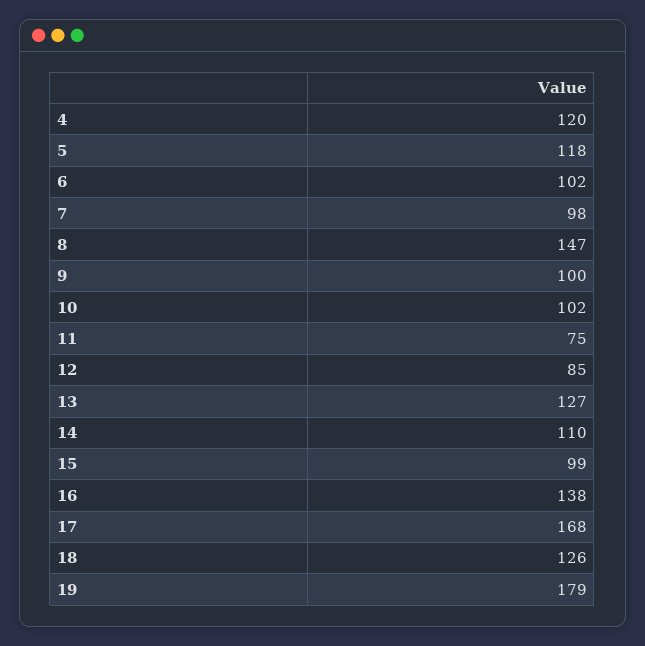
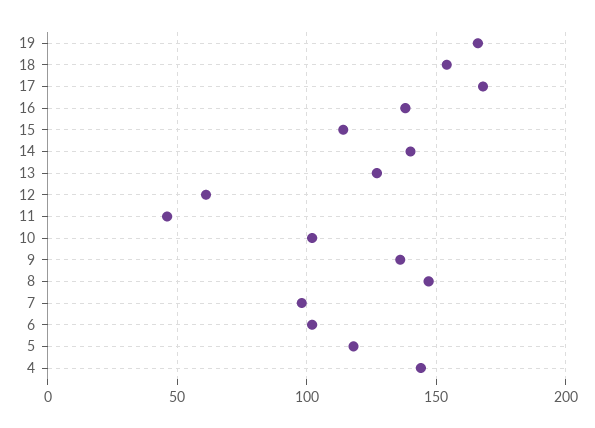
  {
-   "4": 120,
+   "4": 145,
    "5": 118,
    "6": 102,
    "7": 98,
    "8": 147,
-   "9": 100,
+   "9": 135,
    "10": 102,
-   "11": 75,
+   "11": 45,
-   "12": 85,
+   "12": 60,
    "13": 127,
-   "14": 110,
+   "14": 140,
-   "15": 99,
+   "15": 115,
    "16": 138,
    "17": 168,
-   "18": 126,
+   "18": 155,
-   "19": 179
+   "19": 165
  }

